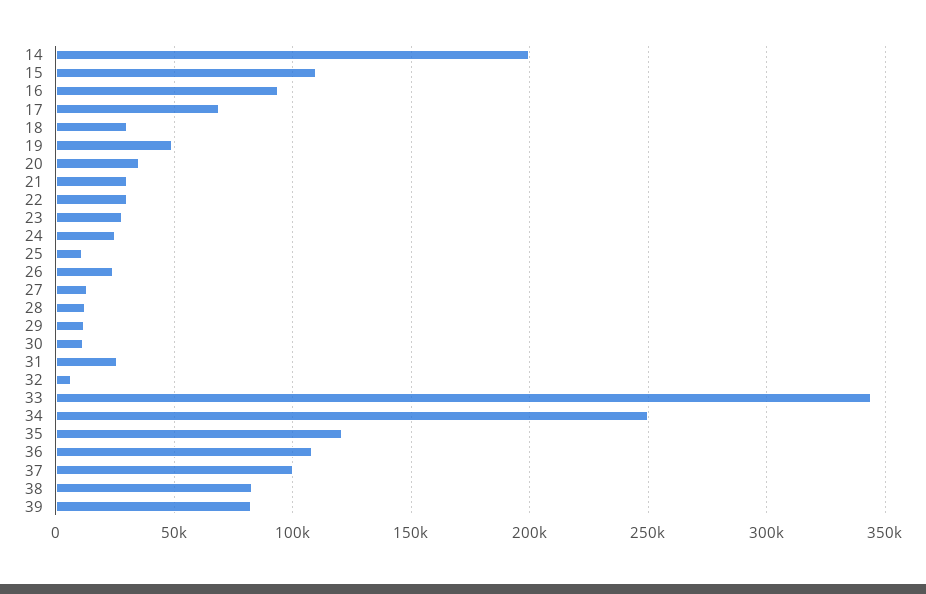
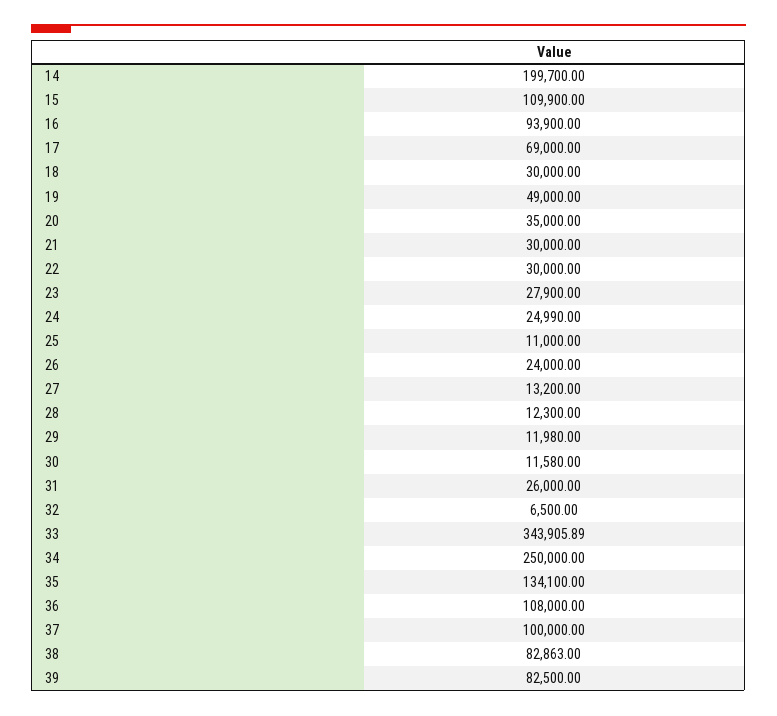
  {
    "14": 199700,
    "15": 109900,
    "16": 93900,
    "17": 69000,
    "18": 30000,
    "19": 49000,
    "20": 35000,
    "21": 30000,
    "22": 30000,
    "23": 27900,
    "24": 24990,
    "25": 11000,
    "26": 24000,
    "27": 13200,
    "28": 12300,
    "29": 11980,
    "30": 11580,
    "31": 26000,
    "32": 6500,
    "33": 343905.89,
    "34": 250000,
-   "35": 120000,
+   "35": 134100,
    "36": 108000,
    "37": 100000,
    "38": 82863,
    "39": 82500
  }

